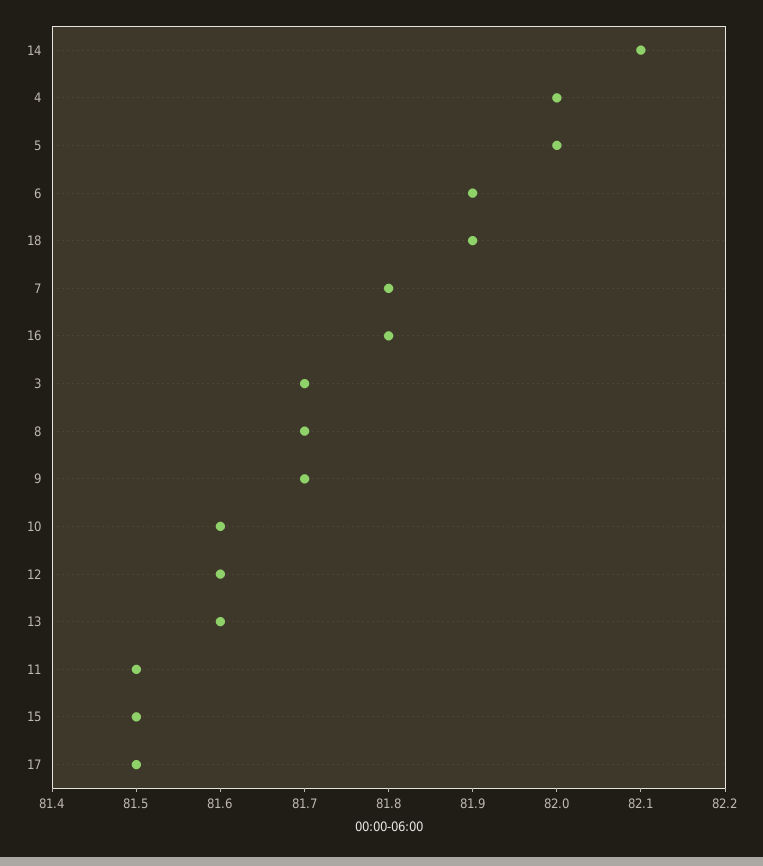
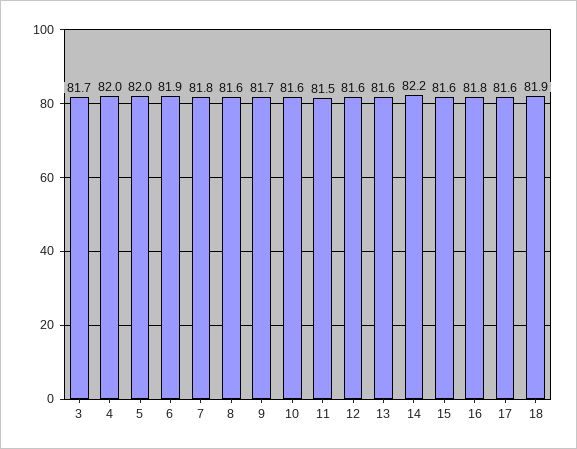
  {
-   "14": 82.1,
+   "14": 82.2,
    "4": 82,
    "5": 82,
    "6": 81.9,
    "18": 81.9,
    "7": 81.8,
    "16": 81.8,
    "3": 81.7,
-   "8": 81.7,
+   "8": 81.6,
    "9": 81.7,
    "10": 81.6,
    "12": 81.6,
    "13": 81.6,
    "11": 81.5,
-   "15": 81.5,
+   "15": 81.6,
-   "17": 81.5
+   "17": 81.6
  }

